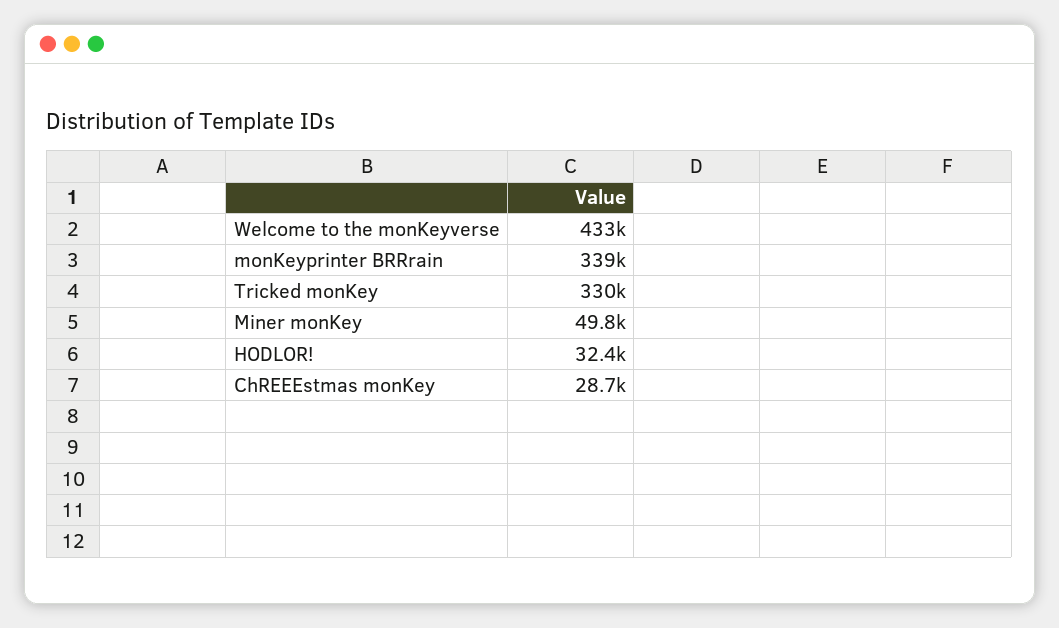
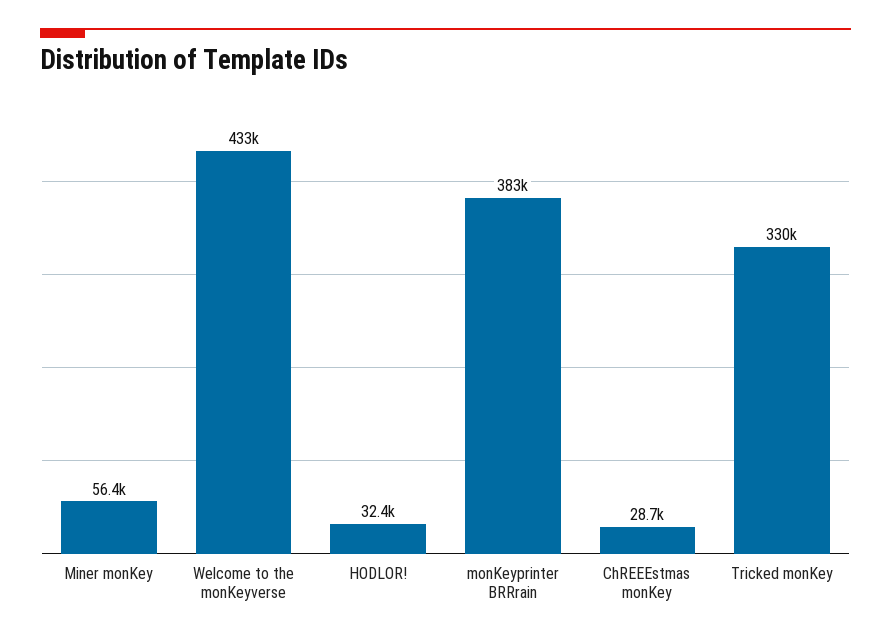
  {
    "Welcome to the monKeyverse": 433000,
-   "monKeyprinter BRRrain": 339000,
+   "monKeyprinter BRRrain": 383000,
    "Tricked monKey": 330000,
-   "Miner monKey": 49800,
+   "Miner monKey": 56400,
    "HODLOR!": 32400,
    "ChREEEstmas monKey": 28700
  }

